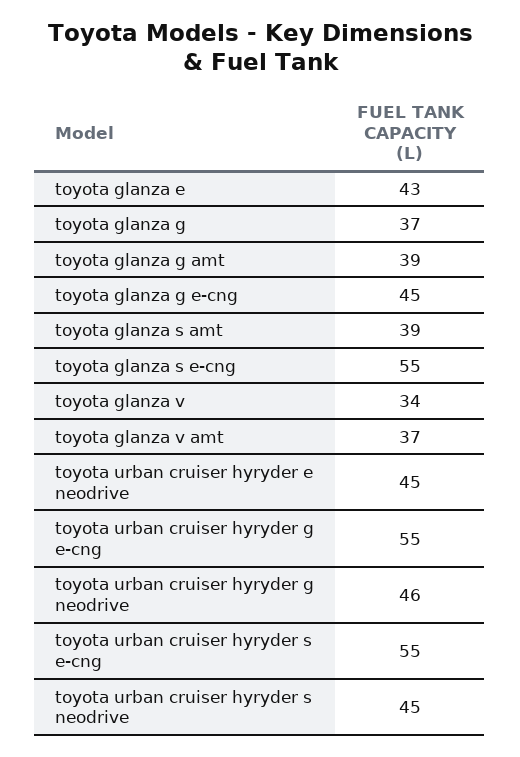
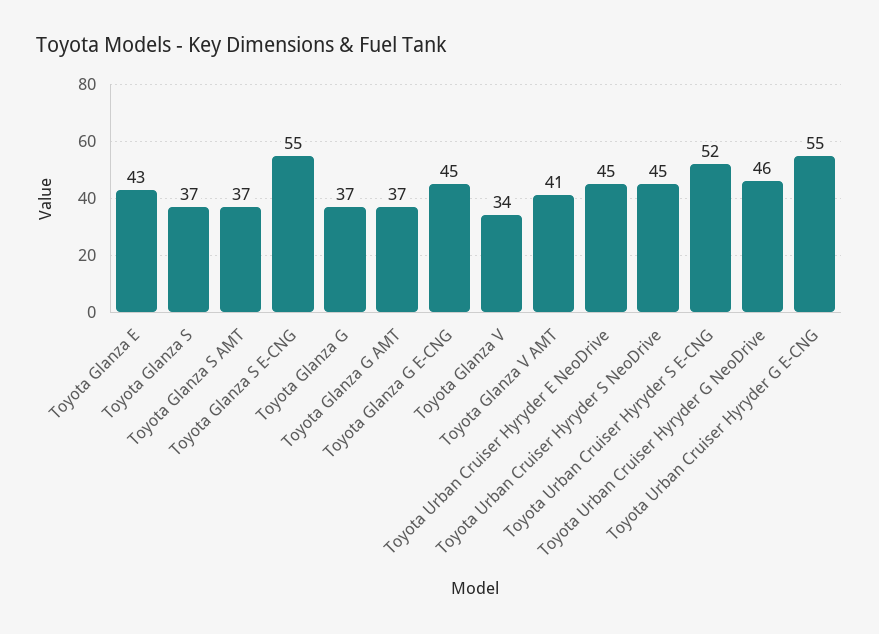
  {
    "toyota glanza e": 43,
    "toyota glanza g": 37,
-   "toyota glanza g amt": 39,
+   "toyota glanza g amt": 37,
    "toyota glanza g e-cng": 45,
-   "toyota glanza s amt": 39,
+   "toyota glanza s amt": 37,
    "toyota glanza s e-cng": 55,
    "toyota glanza v": 34,
-   "toyota glanza v amt": 37,
+   "toyota glanza v amt": 41,
    "toyota urban cruiser hyryder e neodrive": 45,
    "toyota urban cruiser hyryder g e-cng": 55,
    "toyota urban cruiser hyryder g neodrive": 46,
-   "toyota urban cruiser hyryder s e-cng": 55,
+   "toyota urban cruiser hyryder s e-cng": 52,
-   "toyota urban cruiser hyryder s neodrive": 45
+   "toyota urban cruiser hyryder s neodrive": 45,
+   "Toyota Glanza S": 37
  }

